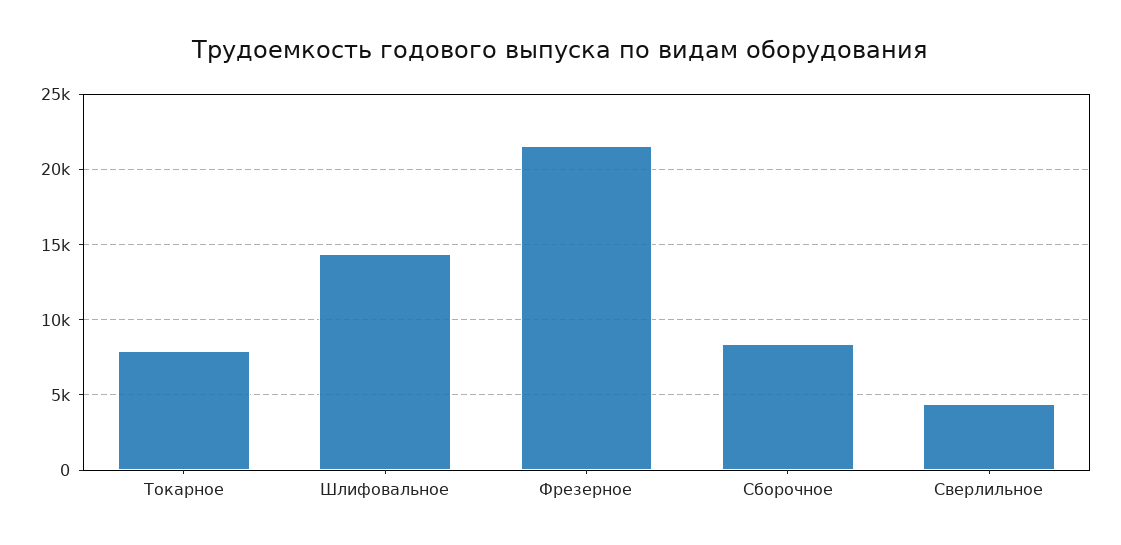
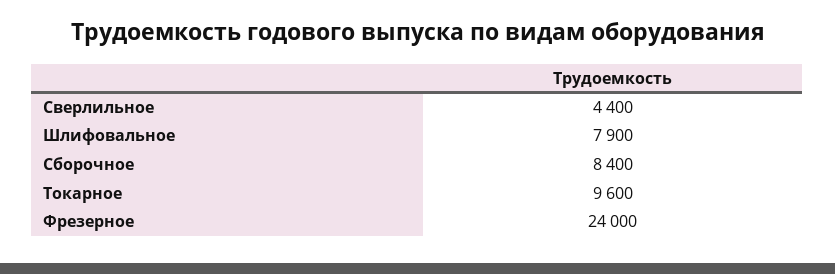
  {
-   "Токарное": 8000,
+   "Токарное": 9600,
-   "Шлифовальное": 14500,
+   "Шлифовальное": 7900,
-   "Фрезерное": 21500,
+   "Фрезерное": 24000,
    "Сборочное": 8400,
    "Сверлильное": 4400
  }

